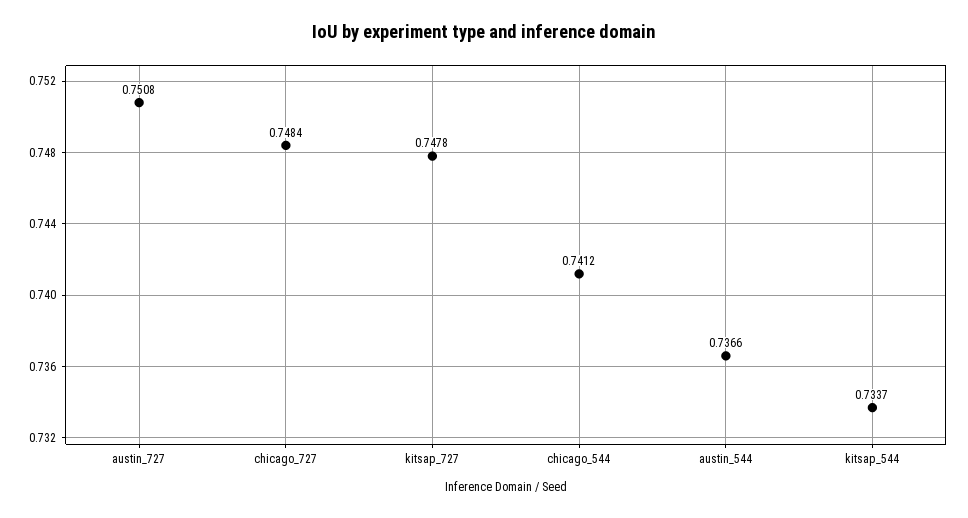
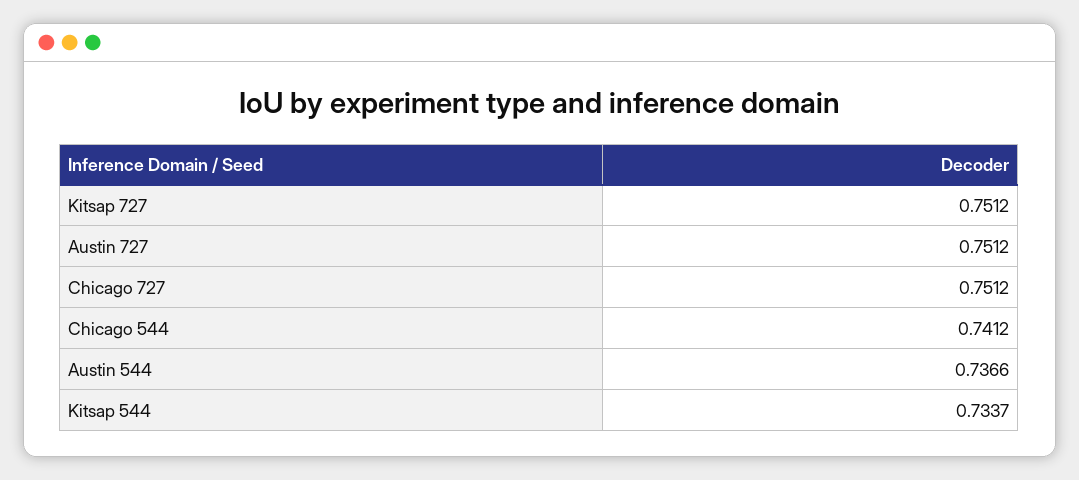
  {
-   "austin_727": 0.7508,
+   "austin_727": 0.7512,
-   "chicago_727": 0.7484,
+   "chicago_727": 0.7512,
-   "kitsap_727": 0.7478,
+   "kitsap_727": 0.7512,
    "chicago_544": 0.7412,
    "austin_544": 0.7366,
    "kitsap_544": 0.7337
  }

